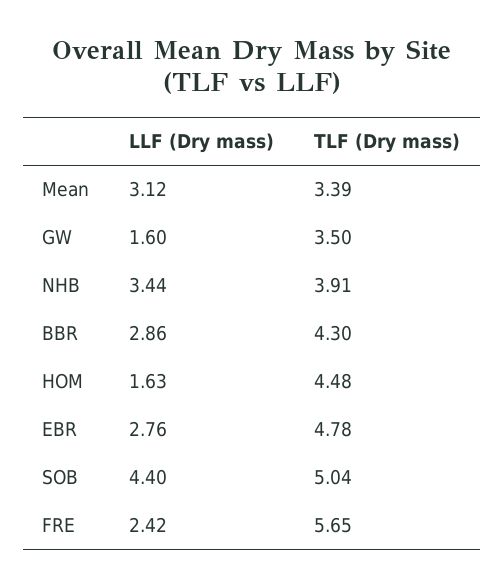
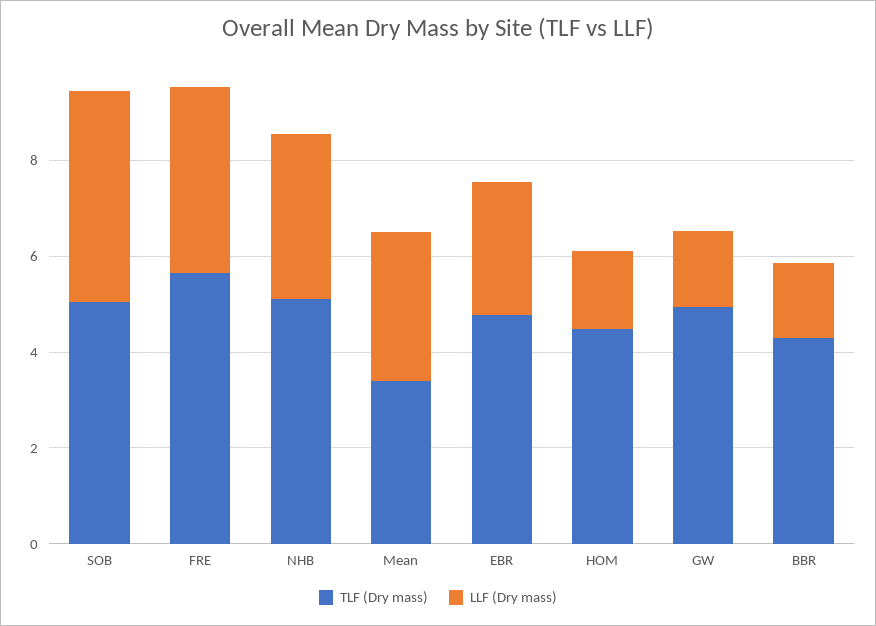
  {
    "LLF (Dry mass)": {
      "Mean": 3.12,
      "GW": 1.6,
      "NHB": 3.44,
-     "BBR": 2.86,
+     "BBR": 1.5,
      "HOM": 1.63,
      "EBR": 2.76,
      "SOB": 4.4,
-     "FRE": 2.42
+     "FRE": 4
    },
    "TLF (Dry mass)": {
      "Mean": 3.39,
-     "GW": 3.5,
+     "GW": 5,
-     "NHB": 3.91,
+     "NHB": 5,
      "BBR": 4.3,
      "HOM": 4.48,
      "EBR": 4.78,
      "SOB": 5.04,
      "FRE": 5.65
    }
  }

